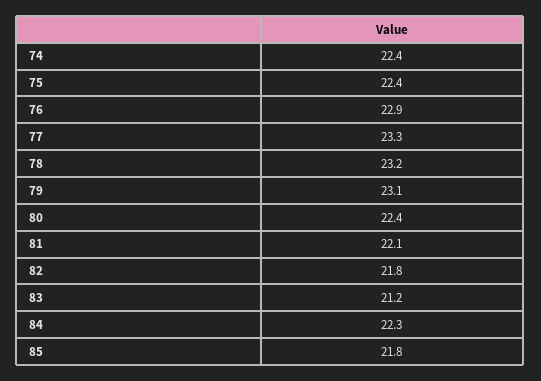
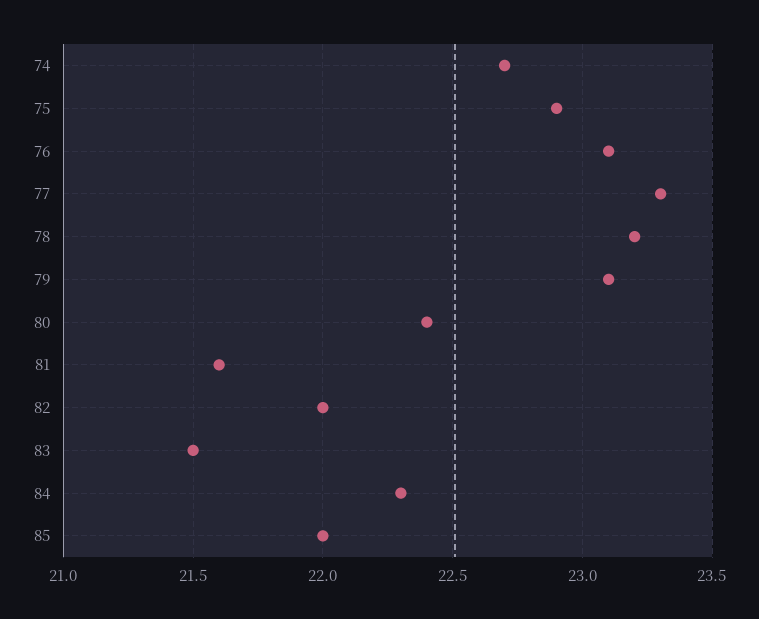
  {
-   "74": 22.4,
+   "74": 22.7,
-   "75": 22.4,
+   "75": 22.9,
-   "76": 22.9,
+   "76": 23.1,
    "77": 23.3,
    "78": 23.2,
    "79": 23.1,
    "80": 22.4,
-   "81": 22.1,
+   "81": 21.6,
-   "82": 21.8,
+   "82": 22,
-   "83": 21.2,
+   "83": 21.5,
    "84": 22.3,
-   "85": 21.8
+   "85": 22
  }

